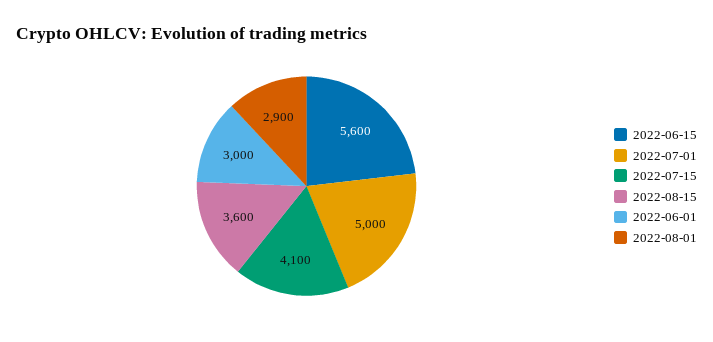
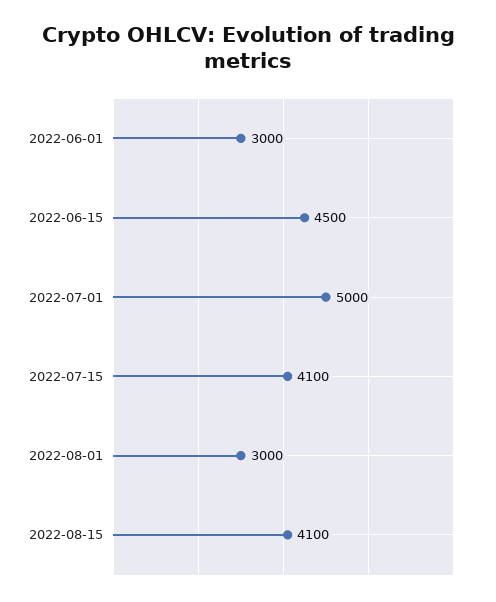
  {
-   "2022-06-15": 5600,
+   "2022-06-15": 4500,
    "2022-07-01": 5000,
    "2022-07-15": 4100,
-   "2022-08-15": 3600,
+   "2022-08-15": 4100,
    "2022-06-01": 3000,
-   "2022-08-01": 2900
+   "2022-08-01": 3000
  }

